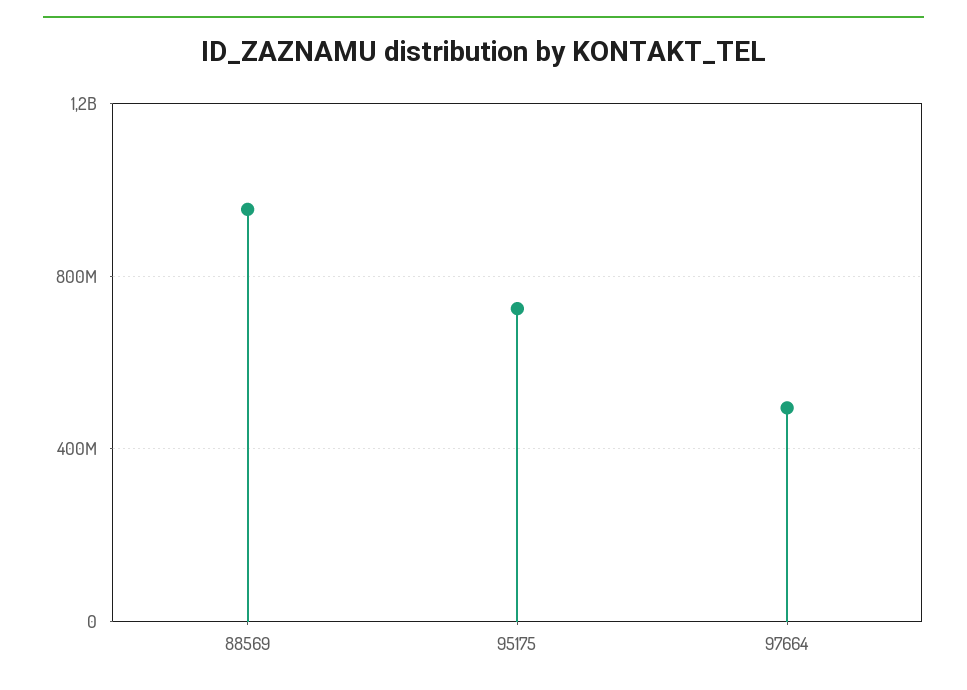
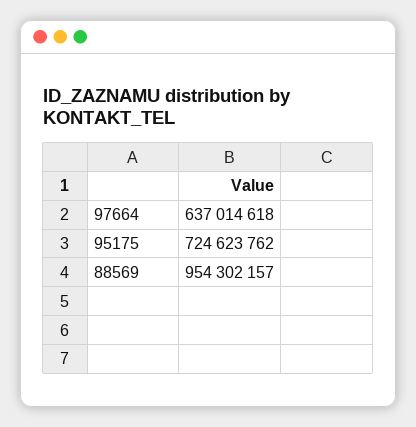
  {
    "88569": 954302157,
    "95175": 724623762,
-   "97664": 500000000
+   "97664": 637014618
  }

